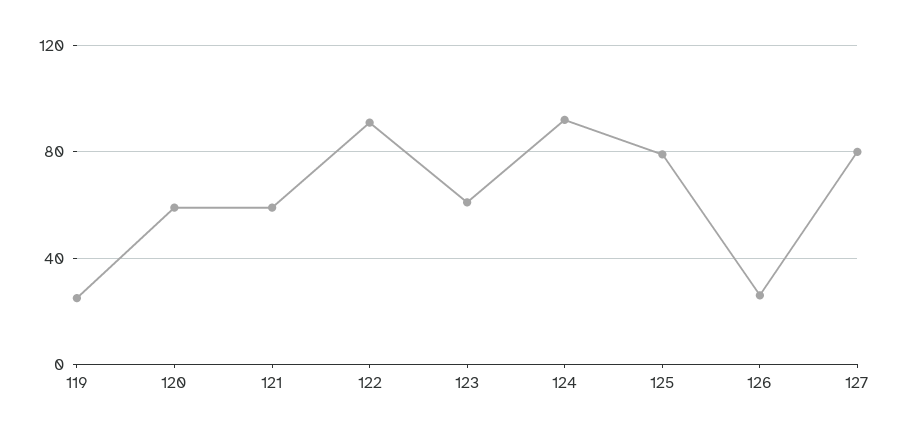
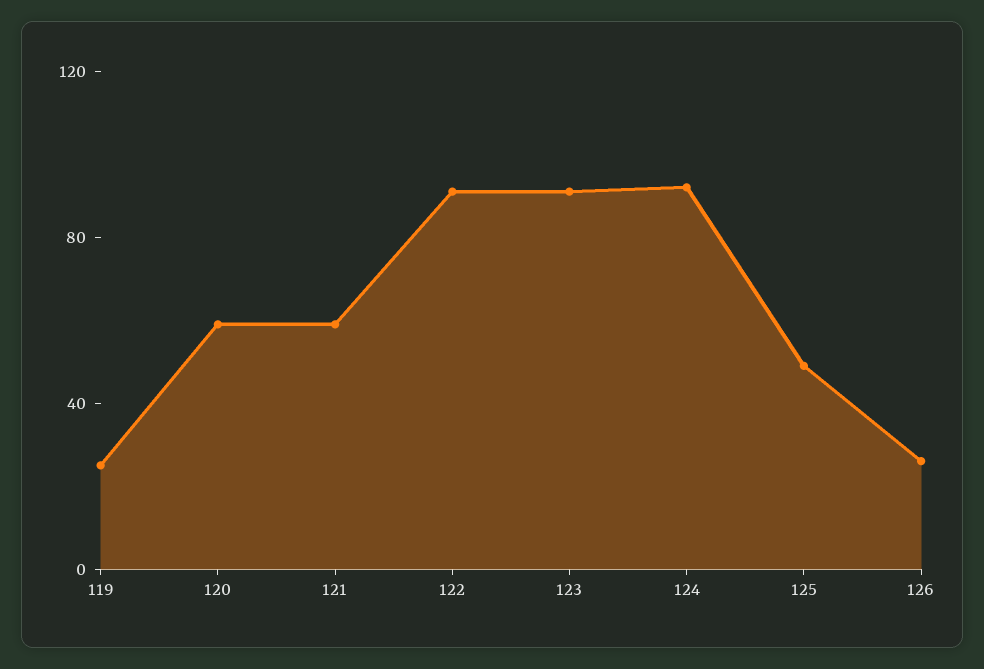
  {
    "119": 25,
    "120": 60,
    "121": 60,
    "122": 90,
-   "123": 60,
+   "123": 90,
    "124": 90,
-   "125": 80,
+   "125": 50,
-   "126": 25,
+   "126": 25
-   "127": 80
  }

